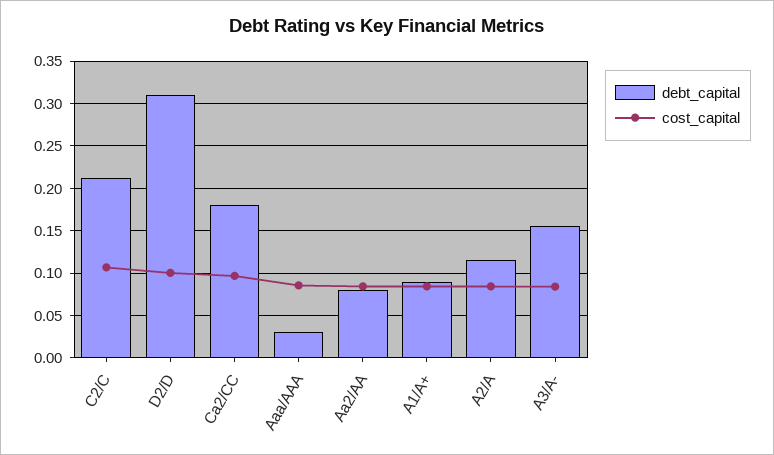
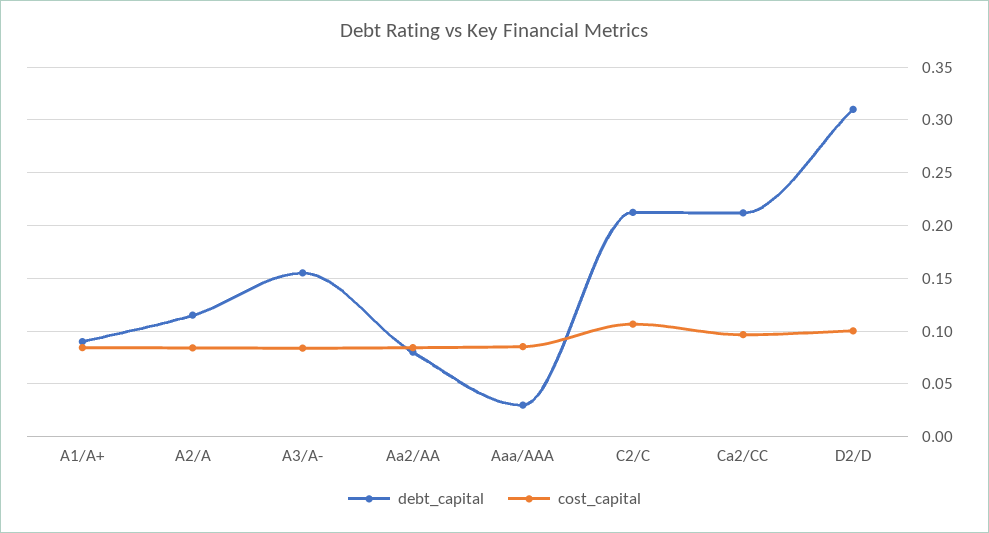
  {
    "debt_capital": {
      "C2/C": 0.21,
      "D2/D": 0.31,
-     "Ca2/CC": 0.18,
+     "Ca2/CC": 0.21,
      "Aaa/AAA": 0.03,
      "Aa2/AA": 0.08,
      "A1/A+": 0.09,
      "A2/A": 0.12,
      "A3/A-": 0.16
    },
    "cost_capital": {
      "C2/C": 0.11,
      "D2/D": 0.1,
      "Ca2/CC": 0.1,
      "Aaa/AAA": 0.09,
      "Aa2/AA": 0.08,
      "A1/A+": 0.08,
      "A2/A": 0.08,
      "A3/A-": 0.08
    }
  }

